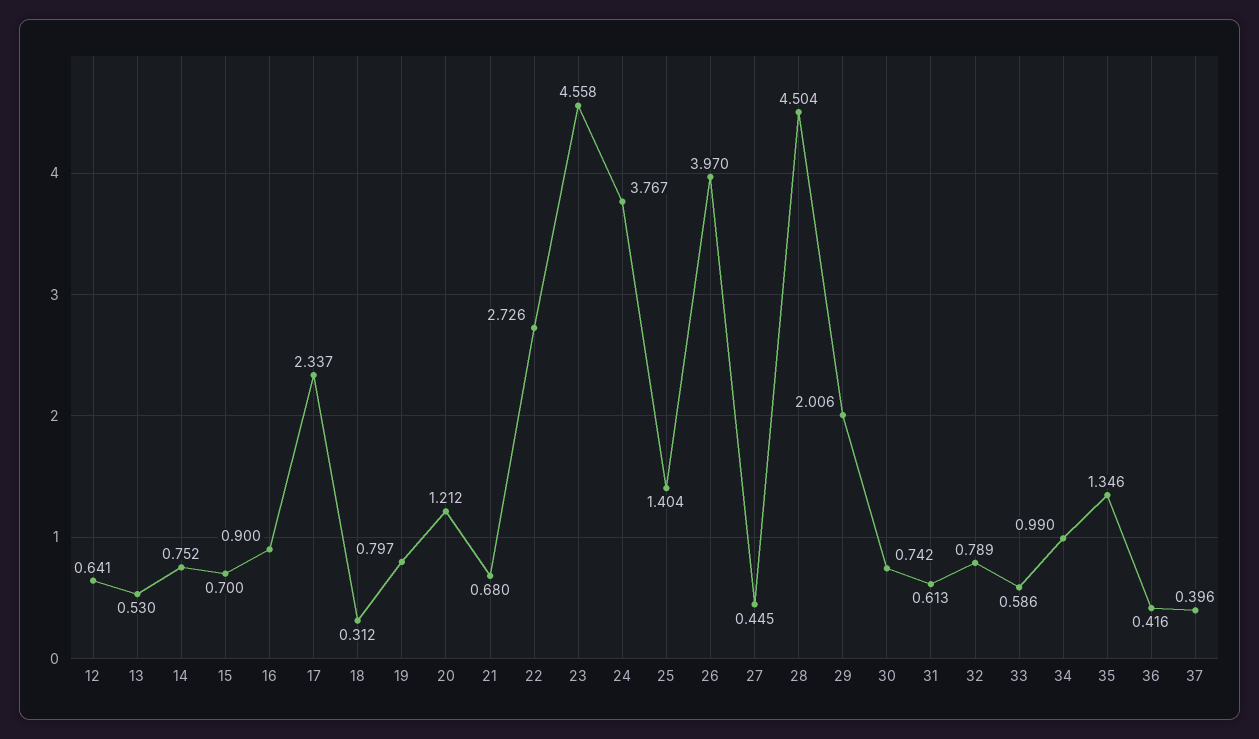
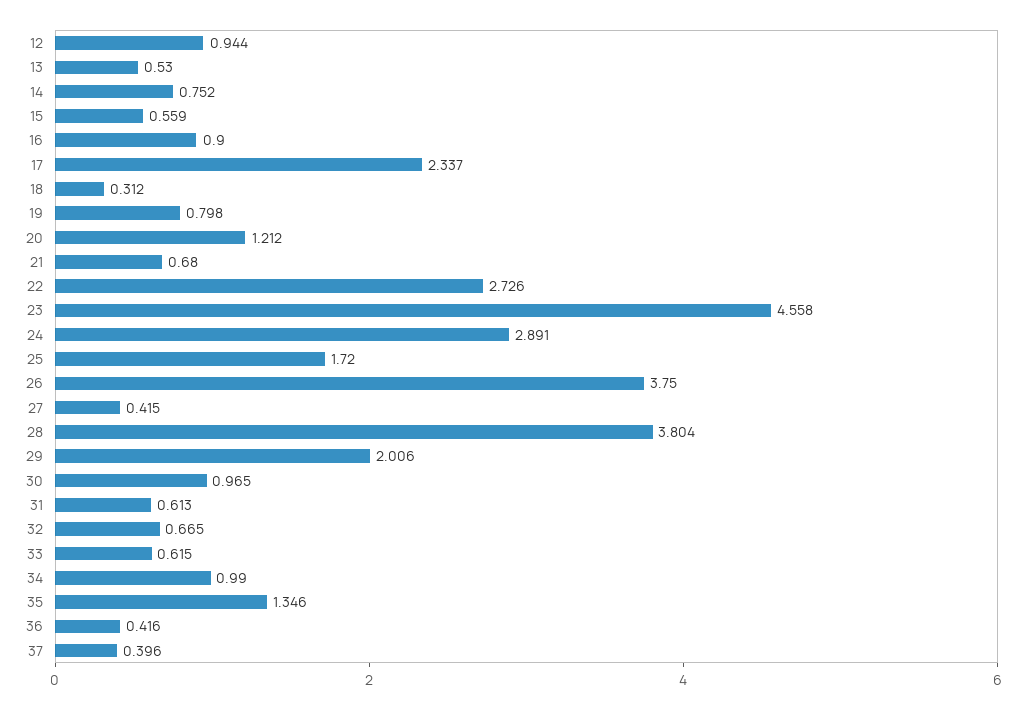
  {
-   "12": 0.641,
+   "12": 0.944,
    "13": 0.53,
    "14": 0.752,
-   "15": 0.7,
+   "15": 0.559,
    "16": 0.9,
    "17": 2.337,
    "18": 0.312,
-   "19": 0.797,
+   "19": 0.798,
    "20": 1.212,
    "21": 0.68,
    "22": 2.726,
    "23": 4.558,
-   "24": 3.767,
+   "24": 2.891,
-   "25": 1.404,
+   "25": 1.72,
-   "26": 3.97,
+   "26": 3.75,
-   "27": 0.445,
+   "27": 0.415,
-   "28": 4.504,
+   "28": 3.804,
    "29": 2.006,
-   "30": 0.742,
+   "30": 0.965,
    "31": 0.613,
-   "32": 0.789,
+   "32": 0.665,
-   "33": 0.586,
+   "33": 0.615,
    "34": 0.99,
    "35": 1.346,
    "36": 0.416,
    "37": 0.396
  }

